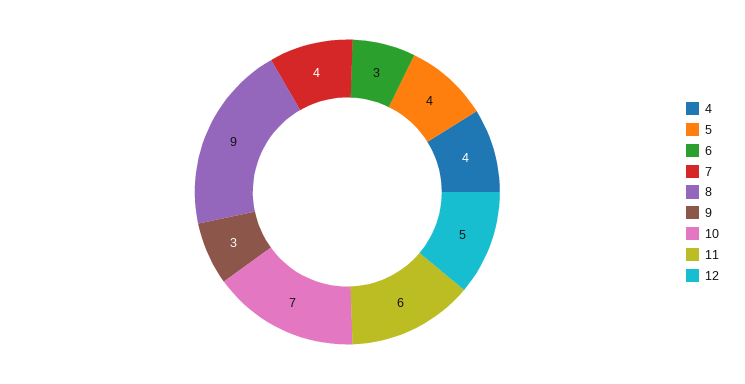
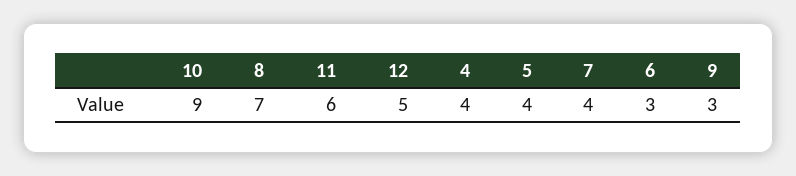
  {
    "4": 4,
    "5": 4,
    "6": 3,
    "7": 4,
-   "8": 9,
+   "8": 7,
    "9": 3,
-   "10": 7,
+   "10": 9,
    "11": 6,
    "12": 5
  }

